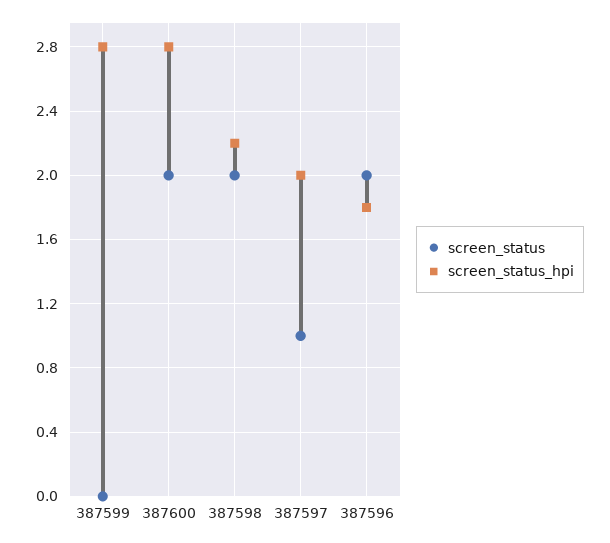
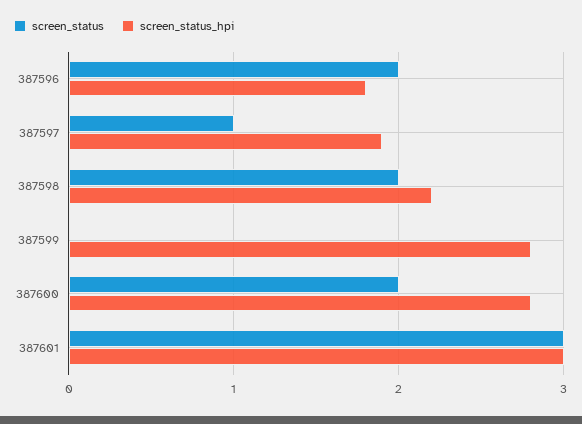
  {
    "screen_status": {
      "387599": 0,
      "387600": 2,
      "387598": 2,
      "387597": 1,
-     "387596": 2
+     "387596": 2,
+     "387601": 3
    },
    "screen_status_hpi": {
      "387599": 2.8,
      "387600": 2.8,
      "387598": 2.2,
-     "387597": 2,
+     "387597": 1.9,
-     "387596": 1.8
+     "387596": 1.8,
+     "387601": 3
    }
  }

